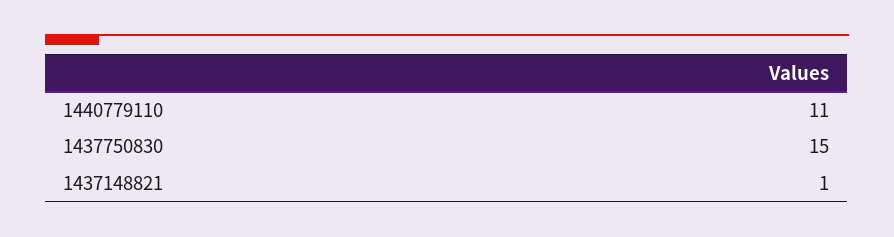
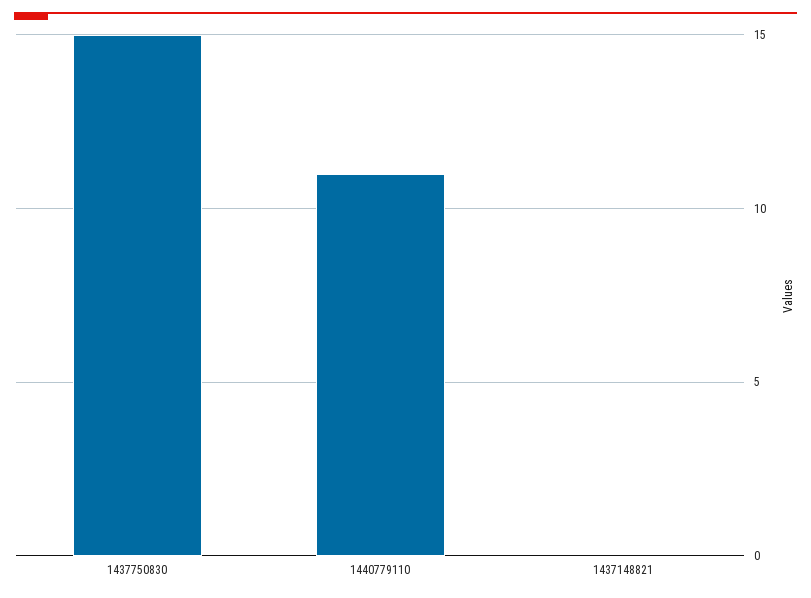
  {
    "1440779110": 11,
    "1437750830": 15,
-   "1437148821": 1
+   "1437148821": 0
  }

